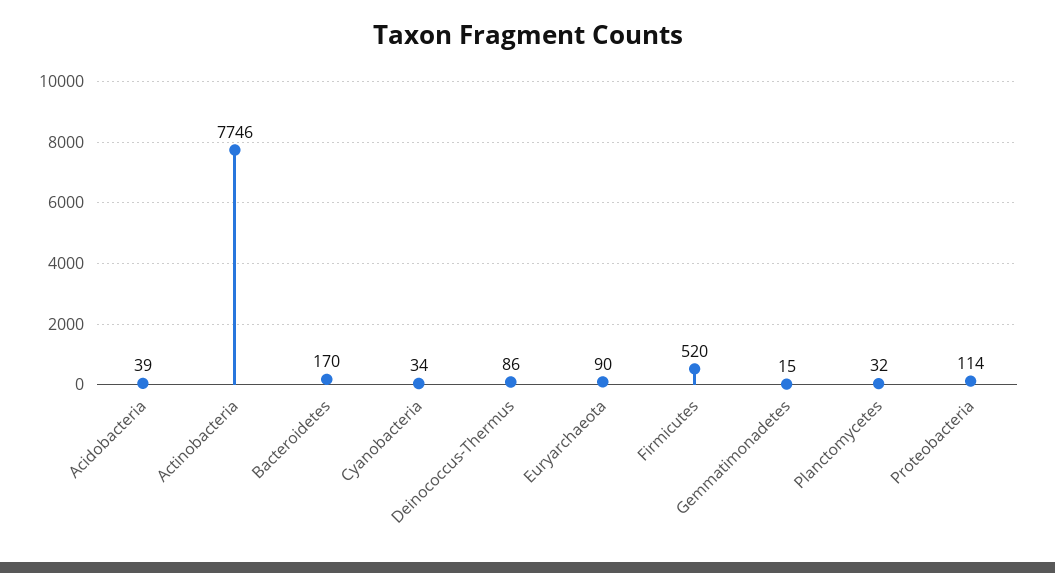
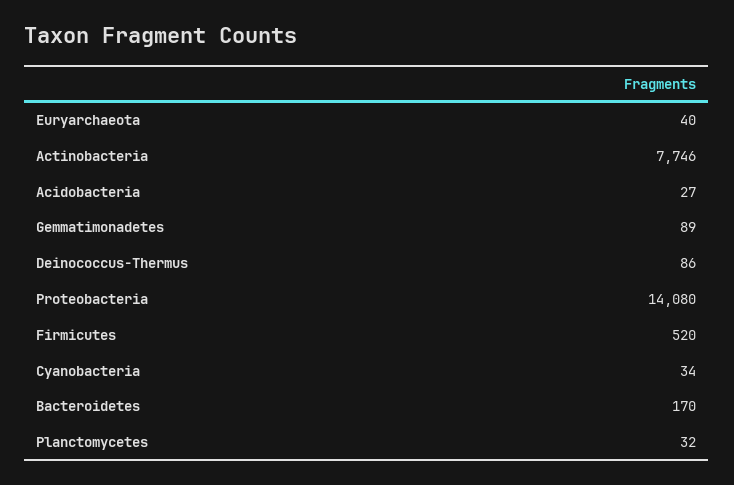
  {
-   "Acidobacteria": 39,
+   "Acidobacteria": 27,
    "Actinobacteria": 7746,
    "Bacteroidetes": 170,
    "Cyanobacteria": 34,
    "Deinococcus-Thermus": 86,
-   "Euryarchaeota": 90,
+   "Euryarchaeota": 40,
    "Firmicutes": 520,
-   "Gemmatimonadetes": 15,
+   "Gemmatimonadetes": 89,
    "Planctomycetes": 32,
-   "Proteobacteria": 114
+   "Proteobacteria": 14080
  }

